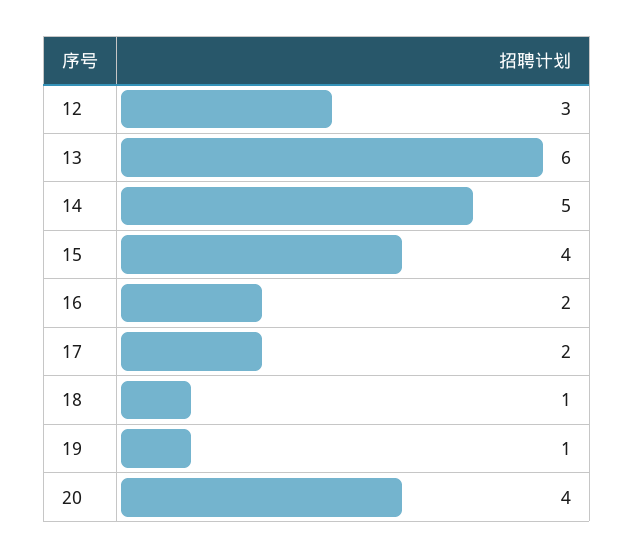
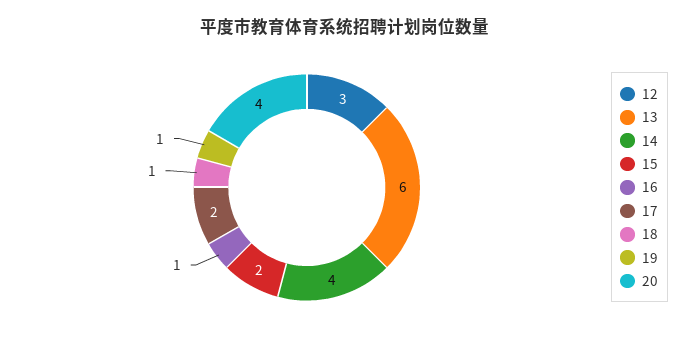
  {
    "12": 3,
    "13": 6,
-   "14": 5,
+   "14": 4,
-   "15": 4,
+   "15": 2,
-   "16": 2,
+   "16": 1,
    "17": 2,
    "18": 1,
    "19": 1,
    "20": 4
  }

